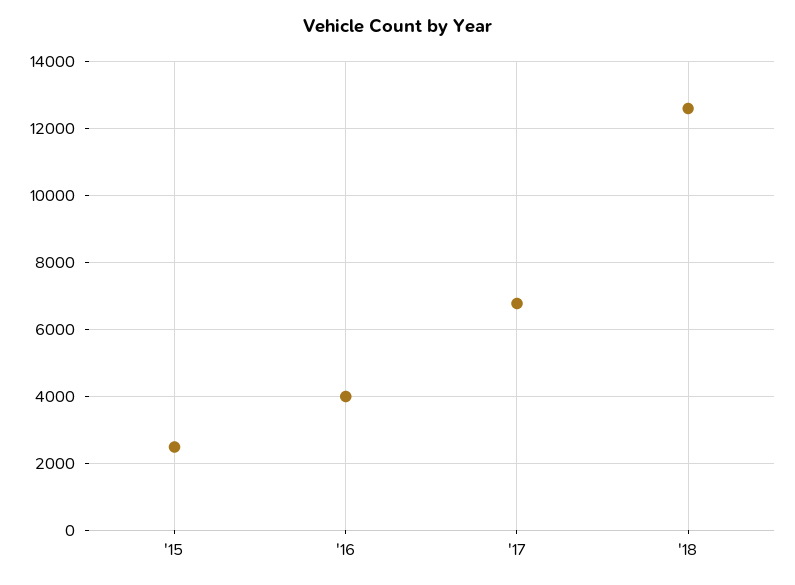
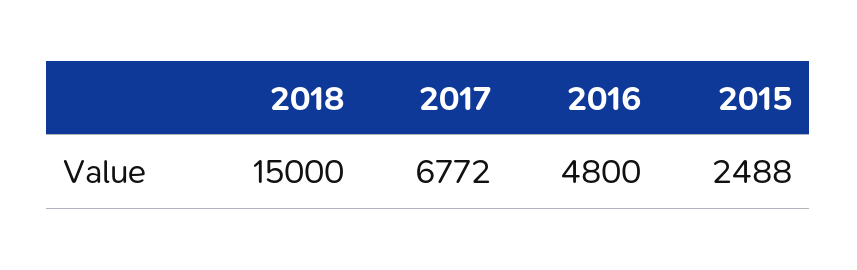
  {
    "'15": 2488,
-   "'16": 4000,
+   "'16": 4800,
    "'17": 6772,
-   "'18": 12600
+   "'18": 15000
  }

